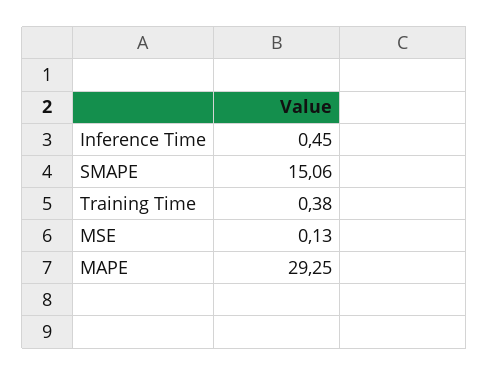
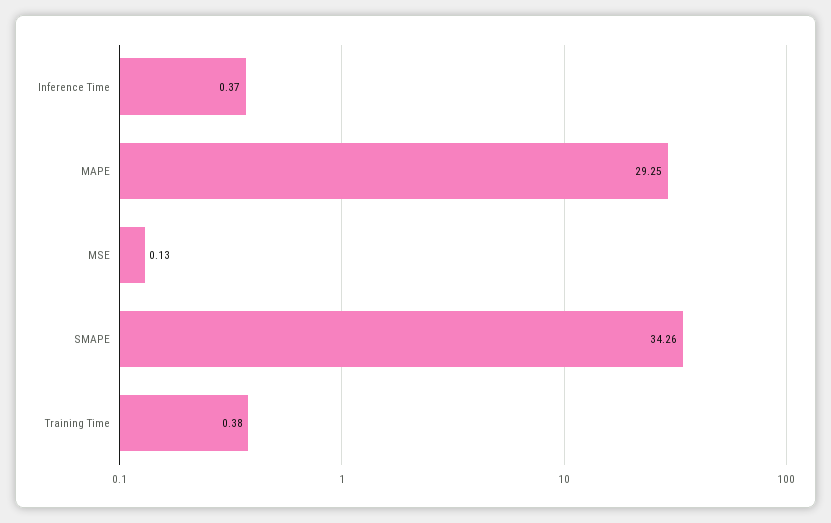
  {
-   "Inference Time": 0.45,
+   "Inference Time": 0.37,
-   "SMAPE": 15.06,
+   "SMAPE": 34.26,
    "Training Time": 0.38,
    "MSE": 0.13,
    "MAPE": 29.25
  }

